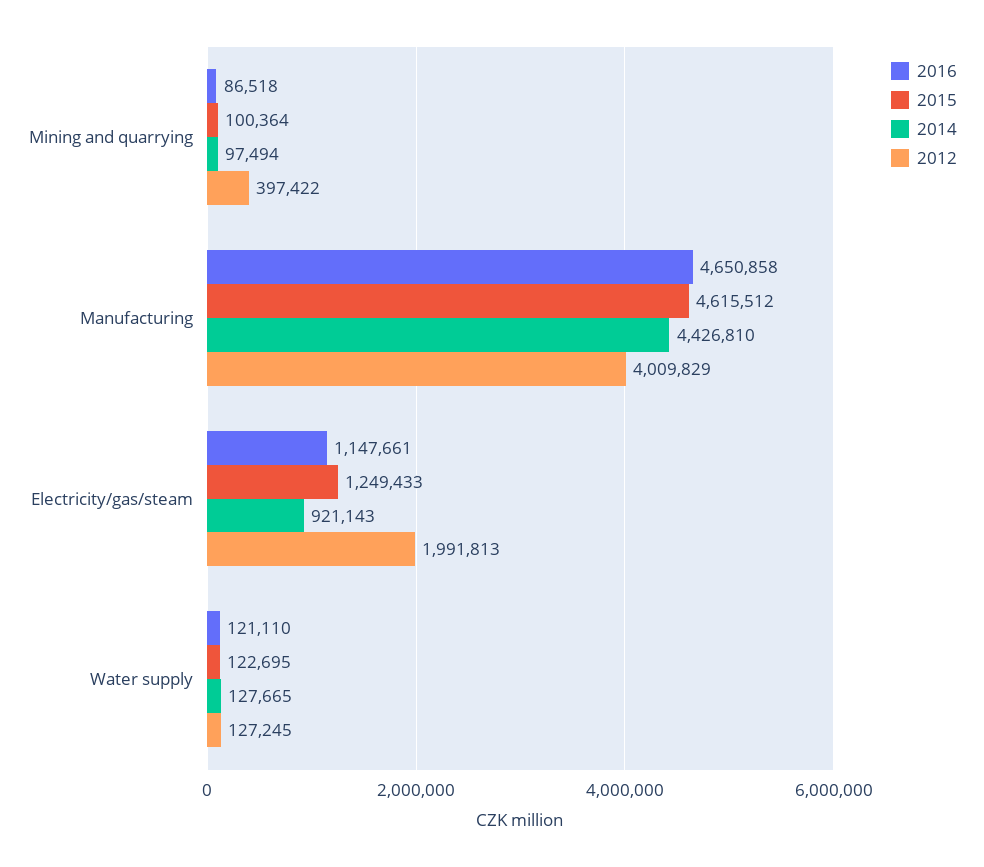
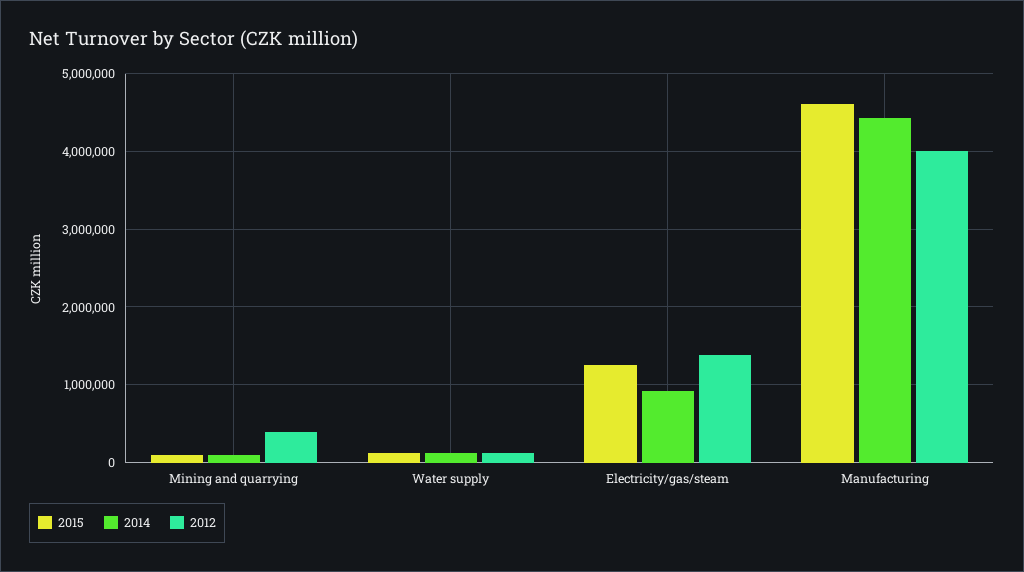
  {
-   "2016": {
-     "Mining and quarrying": 86518,
-     "Manufacturing": 4650858,
-     "Electricity/gas/steam": 1147661,
-     "Water supply": 121110
-   },
    "2015": {
      "Mining and quarrying": 100364,
      "Manufacturing": 4615512,
      "Electricity/gas/steam": 1249433,
      "Water supply": 122695
    },
    "2014": {
      "Mining and quarrying": 97494,
      "Manufacturing": 4426810,
      "Electricity/gas/steam": 921143,
      "Water supply": 127665
    },
    "2012": {
      "Mining and quarrying": 397422,
      "Manufacturing": 4009829,
-     "Electricity/gas/steam": 1991813,
+     "Electricity/gas/steam": 1400000,
      "Water supply": 127245
    }
  }

